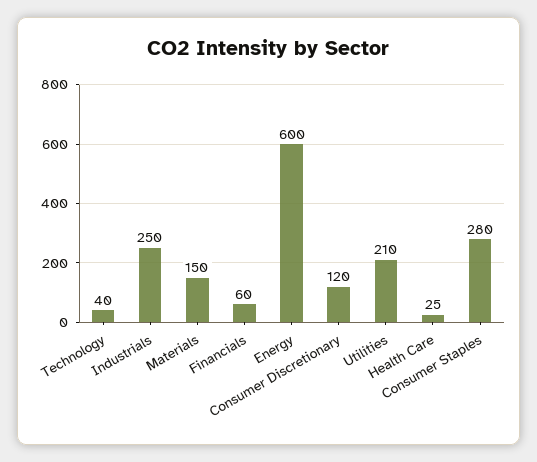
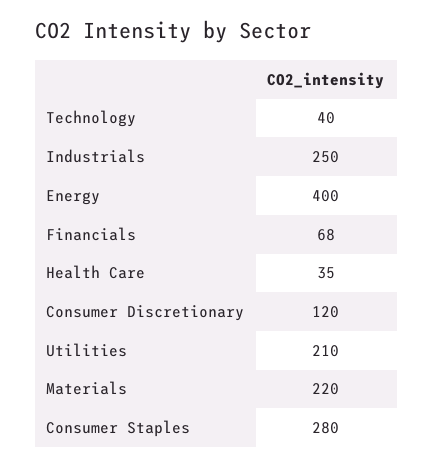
  {
    "Technology": 40,
    "Industrials": 250,
-   "Materials": 150,
+   "Materials": 220,
-   "Financials": 60,
+   "Financials": 68,
-   "Energy": 600,
+   "Energy": 400,
    "Consumer Discretionary": 120,
    "Utilities": 210,
-   "Health Care": 25,
+   "Health Care": 35,
    "Consumer Staples": 280
  }

